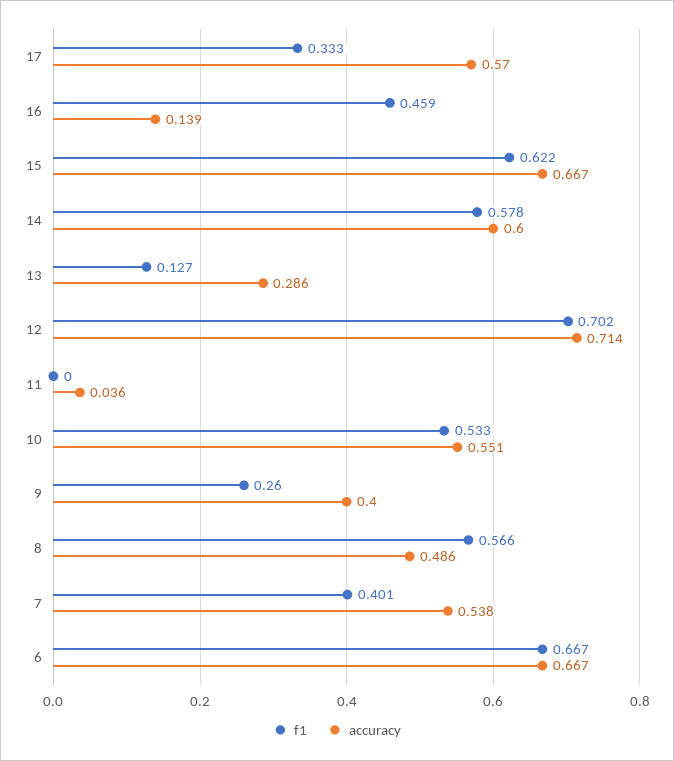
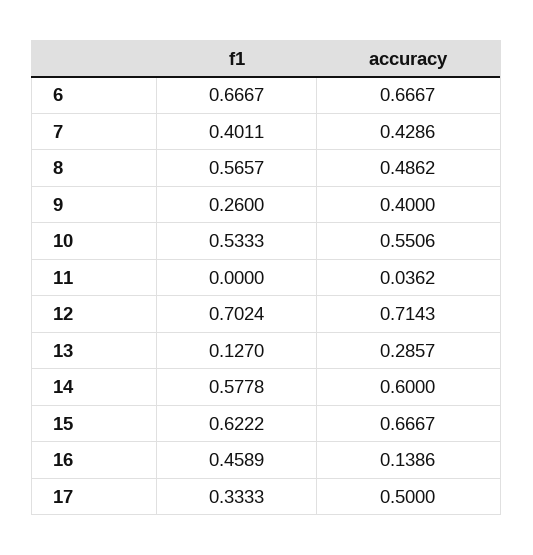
  {
    "f1": {
      "17": 0.3333,
      "16": 0.4589,
      "15": 0.6222,
      "14": 0.5778,
      "13": 0.127,
      "12": 0.7024,
      "11": 0,
      "10": 0.5333,
      "9": 0.26,
      "8": 0.5657,
      "7": 0.4011,
      "6": 0.6667
    },
    "accuracy": {
-     "17": 0.57,
+     "17": 0.5,
      "16": 0.1386,
      "15": 0.6667,
      "14": 0.6,
      "13": 0.2857,
      "12": 0.7143,
      "11": 0.0362,
      "10": 0.5506,
      "9": 0.4,
      "8": 0.4862,
-     "7": 0.538,
+     "7": 0.4286,
      "6": 0.6667
    }
  }

